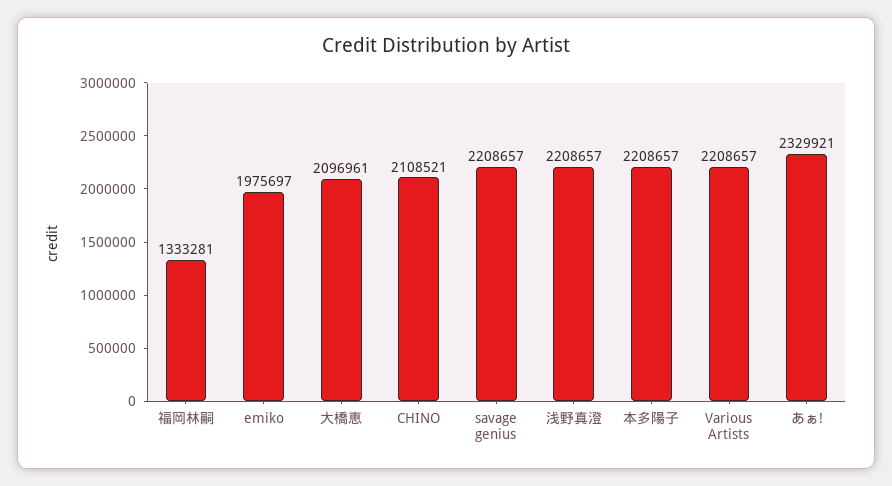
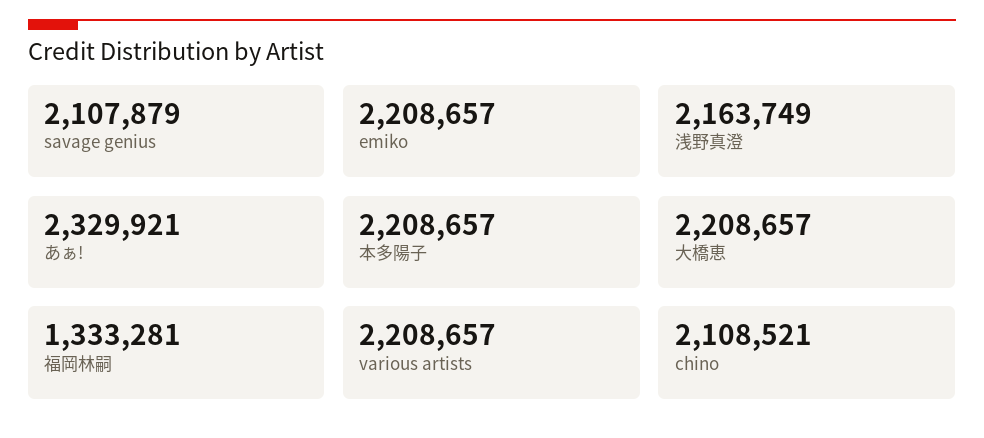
  {
    "福岡林嗣": 1333281,
-   "emiko": 1975697,
+   "emiko": 2208657,
-   "大橋恵": 2096961,
+   "大橋恵": 2208657,
    "CHINO": 2108521,
-   "savage genius": 2208657,
+   "savage genius": 2107879,
-   "浅野真澄": 2208657,
+   "浅野真澄": 2163749,
    "本多陽子": 2208657,
    "Various Artists": 2208657,
    "あぁ!": 2329921
  }

